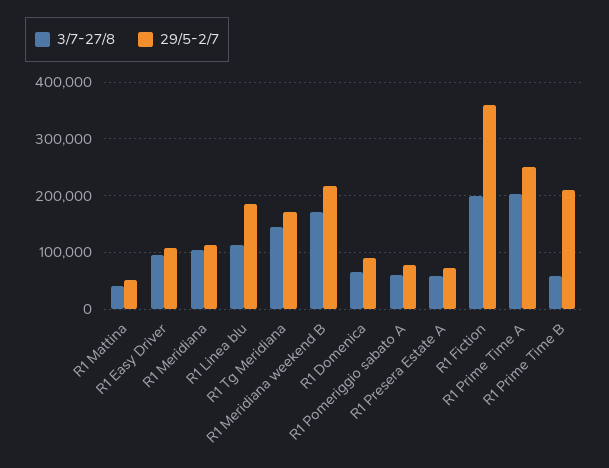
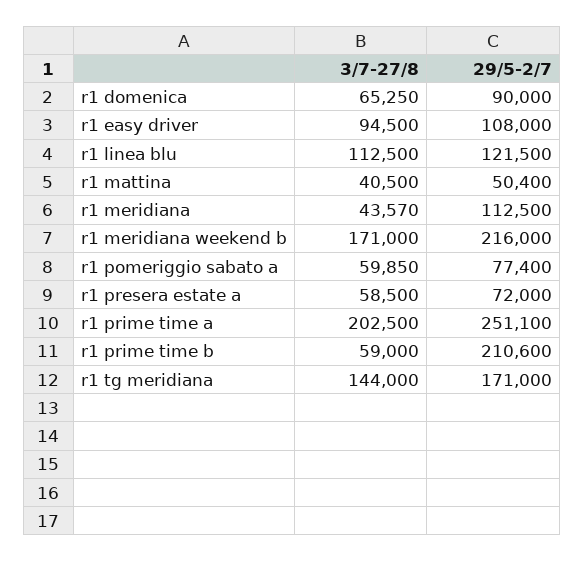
  {
    "3/7-27/8": {
      "R1 Mattina": 40500,
      "R1 Easy Driver": 94500,
-     "R1 Meridiana": 100000,
+     "R1 Meridiana": 43570,
      "R1 Linea blu": 112500,
      "R1 Tg Meridiana": 144000,
      "R1 Meridiana weekend B": 171000,
      "R1 Domenica": 65250,
      "R1 Pomeriggio sabato A": 59850,
      "R1 Presera Estate A": 58500,
-     "R1 Fiction": 200000,
      "R1 Prime Time A": 202500,
      "R1 Prime Time B": 59000
    },
    "29/5-2/7": {
      "R1 Mattina": 50400,
      "R1 Easy Driver": 108000,
      "R1 Meridiana": 112500,
-     "R1 Linea blu": 180000,
+     "R1 Linea blu": 121500,
      "R1 Tg Meridiana": 171000,
      "R1 Meridiana weekend B": 216000,
      "R1 Domenica": 90000,
      "R1 Pomeriggio sabato A": 77400,
      "R1 Presera Estate A": 72000,
-     "R1 Fiction": 360000,
      "R1 Prime Time A": 251100,
      "R1 Prime Time B": 210600
    }
  }

